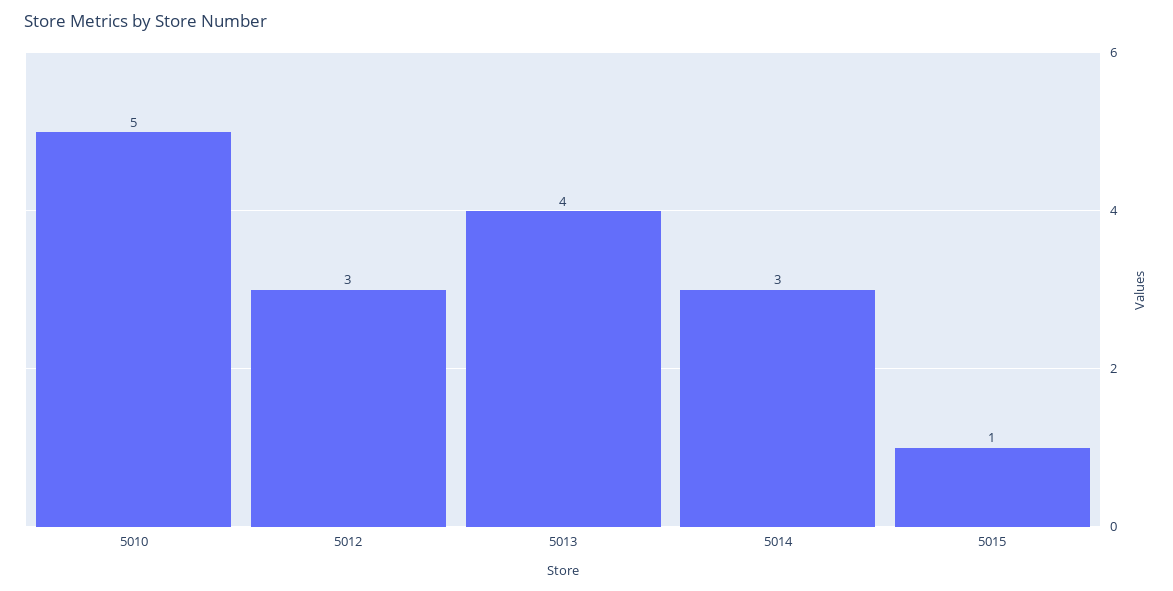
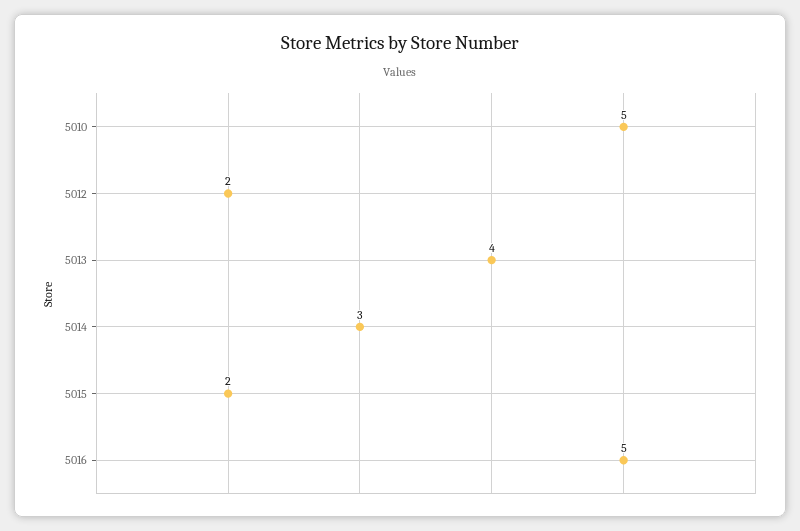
  {
    "5010": 5,
-   "5012": 3,
+   "5012": 2,
    "5013": 4,
    "5014": 3,
-   "5015": 1
+   "5015": 2,
+   "5016": 5
  }

